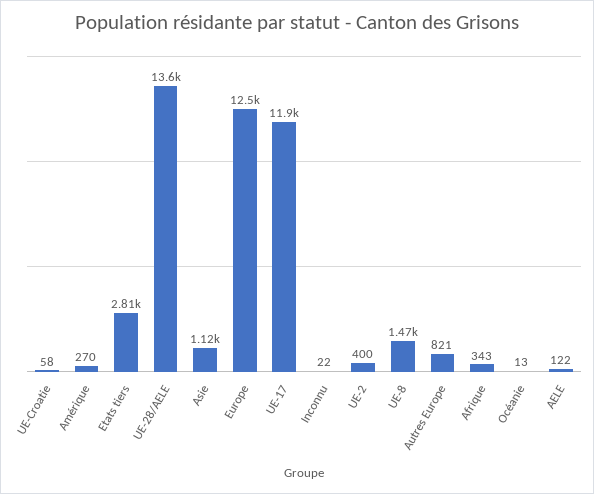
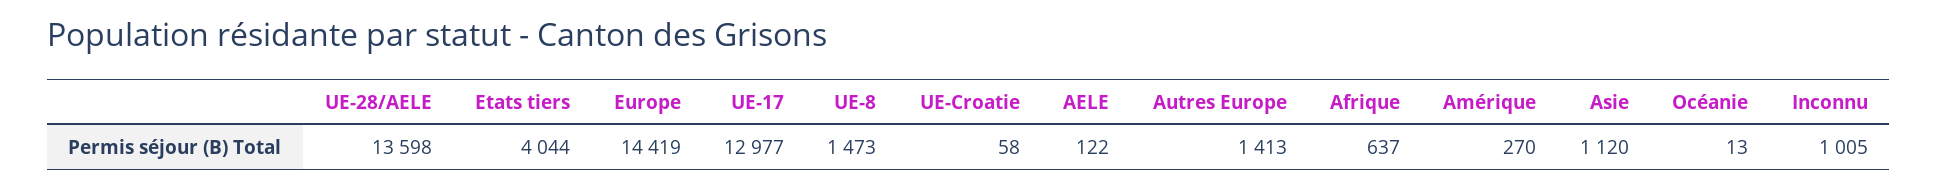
  {
    "UE-Croatie": 58,
    "Amérique": 270,
-   "Etats tiers": 2810,
+   "Etats tiers": 4044,
    "UE-28/AELE": 13598,
    "Asie": 1120,
-   "Europe": 12500,
+   "Europe": 14419,
-   "UE-17": 11900,
+   "UE-17": 12977,
-   "Inconnu": 22,
+   "Inconnu": 1005,
-   "UE-2": 400,
    "UE-8": 1473,
-   "Autres Europe": 821,
+   "Autres Europe": 1413,
-   "Afrique": 343,
+   "Afrique": 637,
    "Océanie": 13,
    "AELE": 122
  }

